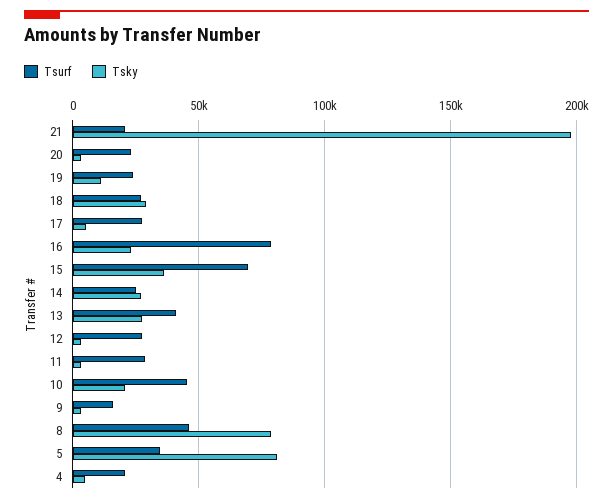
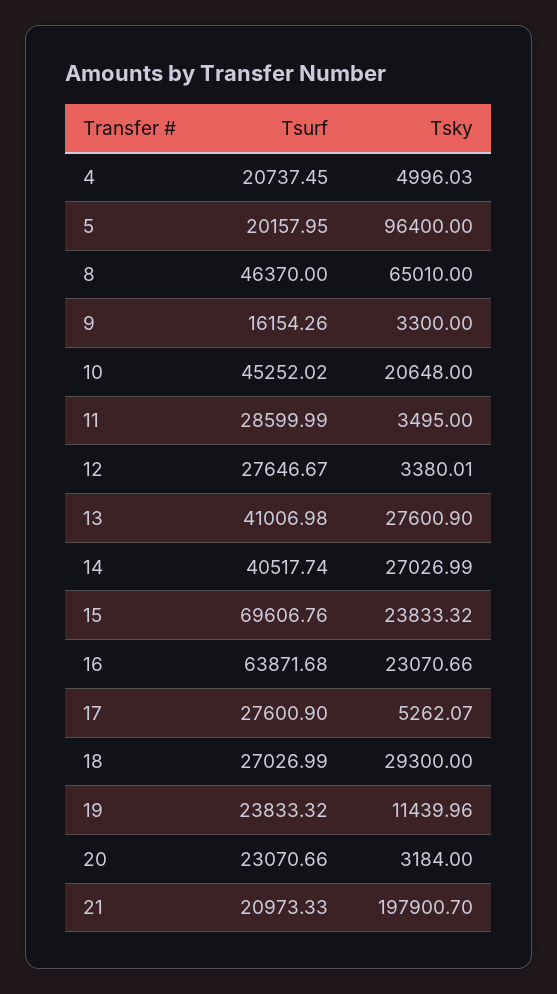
  {
    "Tsurf": {
      "21": 20973.33,
      "20": 23070.66,
      "19": 23833.32,
      "18": 27026.99,
      "17": 27600.9,
-     "16": 80000,
+     "16": 63871.68,
      "15": 69606.76,
-     "14": 25000,
+     "14": 40517.74,
      "13": 41006.98,
      "12": 27646.67,
      "11": 28599.99,
      "10": 45252.02,
      "9": 16154.26,
      "8": 46370,
-     "5": 35000,
+     "5": 20157.95,
      "4": 20737.45
    },
    "Tsky": {
      "21": 197900.7,
      "20": 3184,
      "19": 11439.96,
      "18": 29300,
      "17": 5262.07,
      "16": 23070.66,
-     "15": 35000,
+     "15": 23833.32,
      "14": 27026.99,
      "13": 27600.9,
      "12": 3380.01,
      "11": 3495,
      "10": 20648,
      "9": 3300,
-     "8": 80000,
+     "8": 65010,
-     "5": 80000,
+     "5": 96400,
      "4": 4996.03
    }
  }

